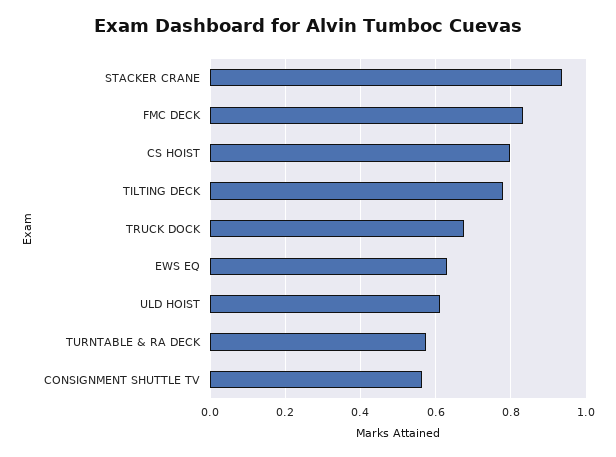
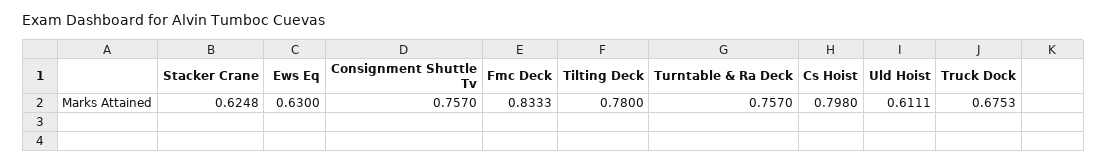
  {
-   "STACKER CRANE": 0.94,
+   "STACKER CRANE": 0.6248,
    "FMC DECK": 0.8333,
    "CS HOIST": 0.798,
    "TILTING DECK": 0.78,
    "TRUCK DOCK": 0.6753,
    "EWS EQ": 0.63,
    "ULD HOIST": 0.6111,
-   "TURNTABLE & RA DECK": 0.58,
+   "TURNTABLE & RA DECK": 0.757,
-   "CONSIGNMENT SHUTTLE TV": 0.56
+   "CONSIGNMENT SHUTTLE TV": 0.757
  }

